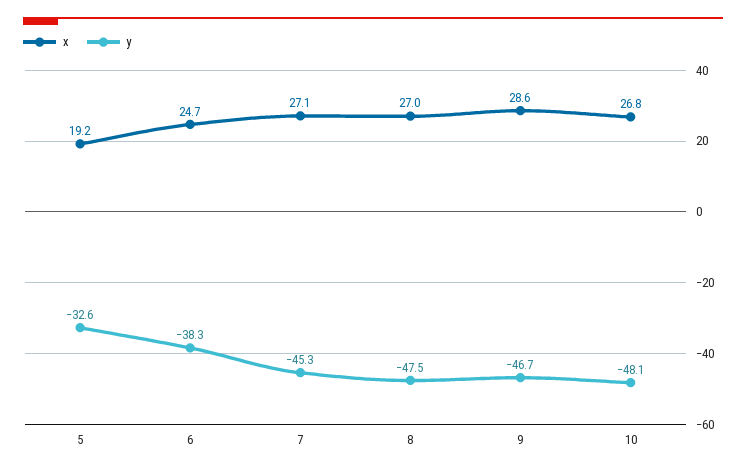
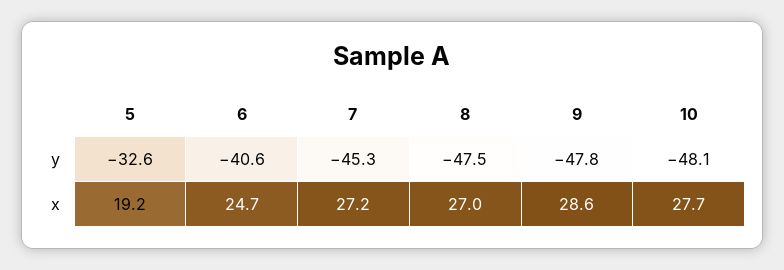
  {
    "x": {
      "5": 19.2,
      "6": 24.7,
-     "7": 27.1,
+     "7": 27.2,
      "8": 27,
      "9": 28.6,
-     "10": 26.8
+     "10": 27.7
    },
    "y": {
      "5": -32.6,
-     "6": -38.3,
+     "6": -40.6,
      "7": -45.3,
      "8": -47.5,
-     "9": -46.7,
+     "9": -47.8,
      "10": -48.1
    }
  }

